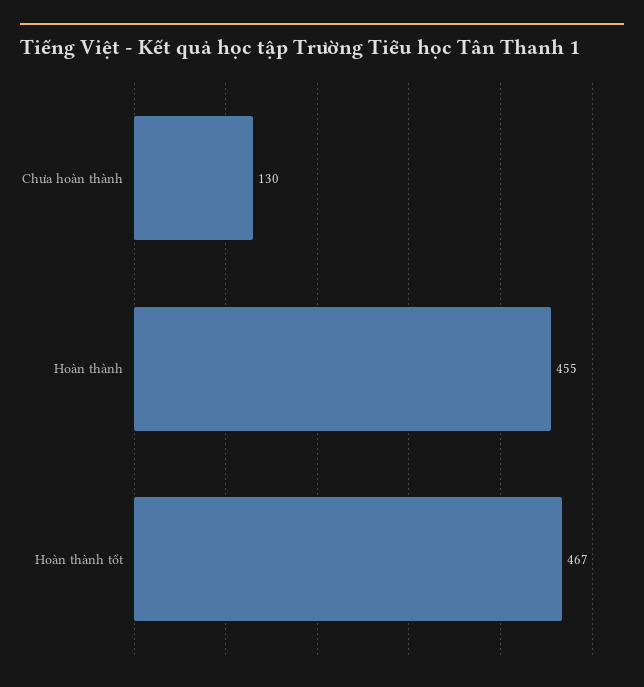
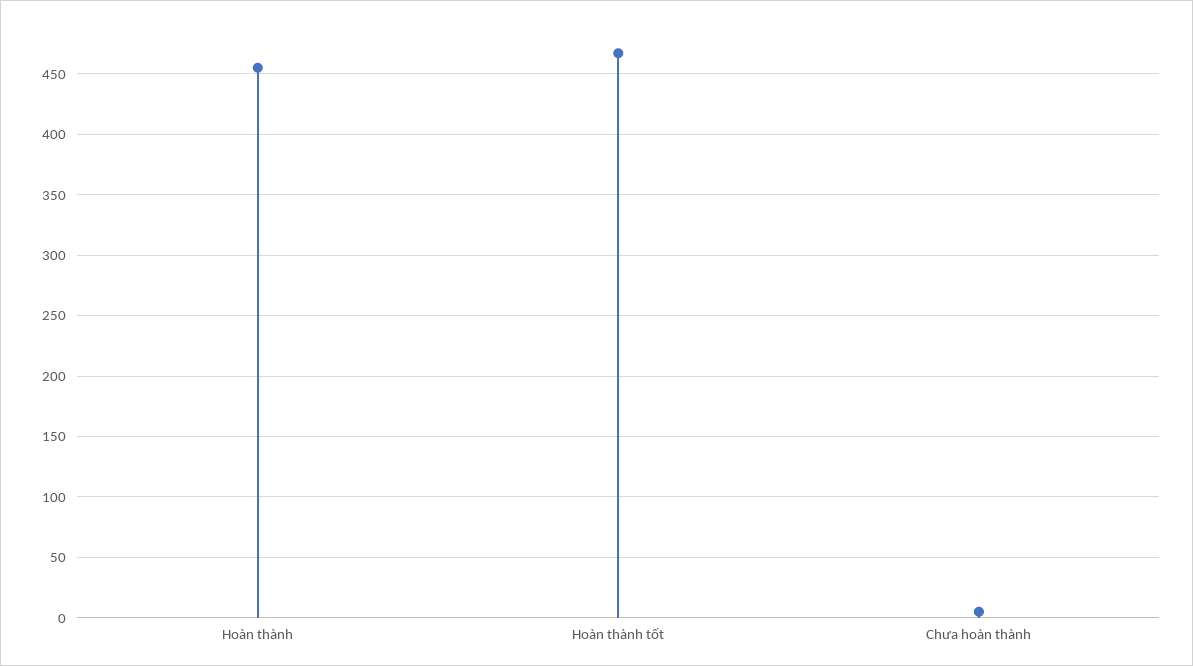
  {
-   "Chưa hoàn thành": 130,
+   "Chưa hoàn thành": 5,
    "Hoàn thành": 455,
    "Hoàn thành tốt": 467
  }

